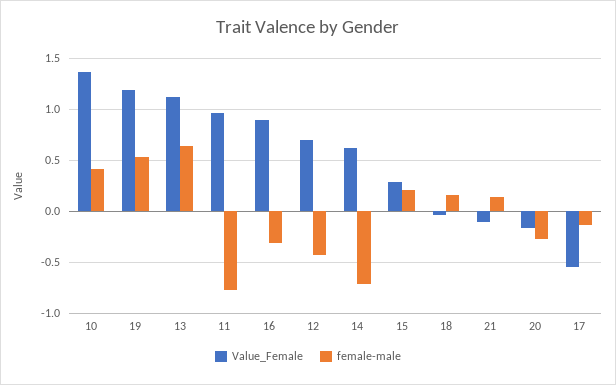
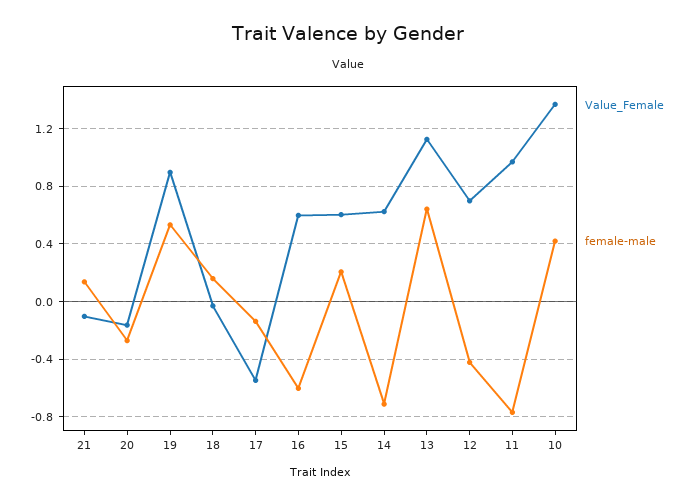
  {
    "Value_Female": {
      "10": 1.35,
-     "19": 1.2,
+     "19": 0.9,
      "13": 1.15,
      "11": 0.95,
-     "16": 0.9,
+     "16": 0.6,
      "12": 0.7,
      "14": 0.6,
-     "15": 0.3,
+     "15": 0.6,
      "18": -0.05,
      "21": -0.1,
      "20": -0.15,
      "17": -0.55
    },
    "female-male": {
      "10": 0.4,
      "19": 0.55,
      "13": 0.65,
      "11": -0.75,
-     "16": -0.3,
+     "16": -0.6,
      "12": -0.4,
      "14": -0.7,
      "15": 0.2,
      "18": 0.15,
      "21": 0.15,
      "20": -0.25,
      "17": -0.15
    }
  }

